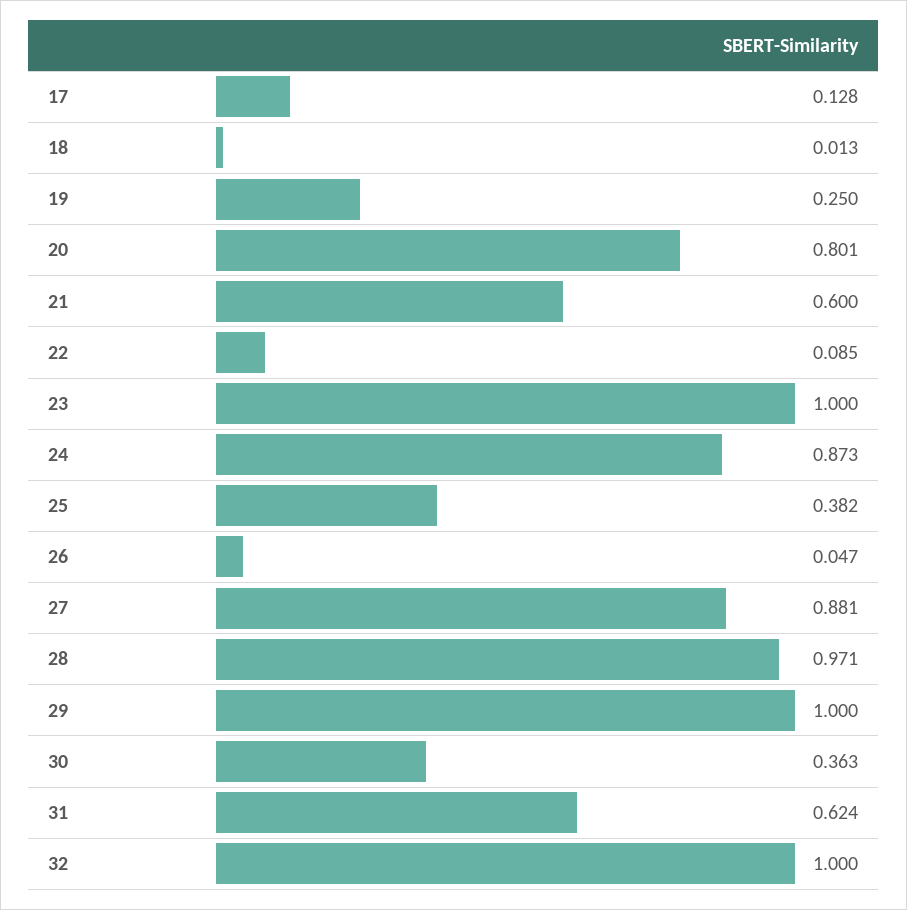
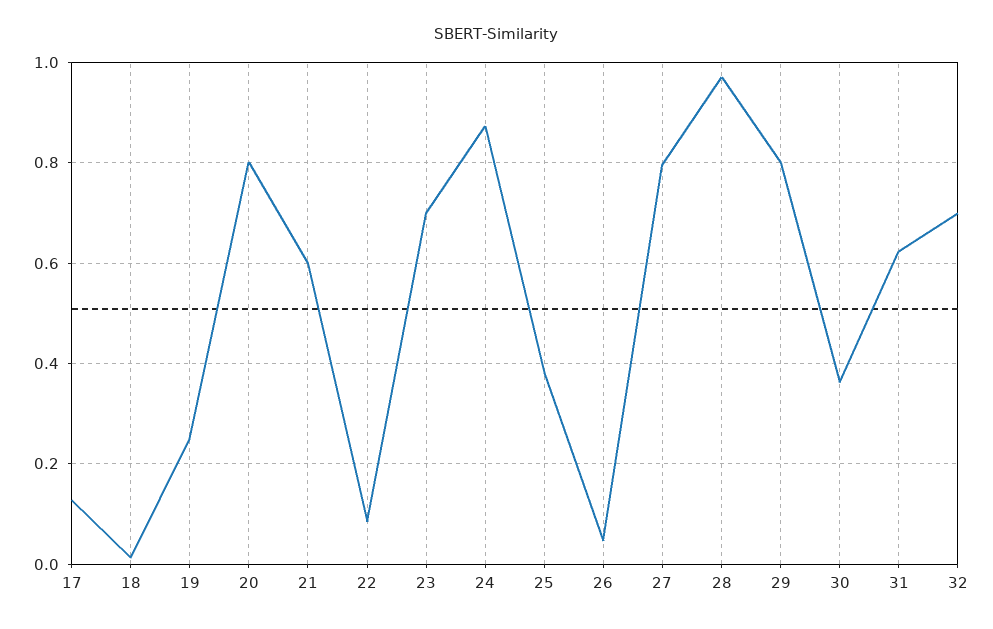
  {
    "17": 0.128,
    "18": 0.013,
    "19": 0.25,
    "20": 0.801,
    "21": 0.6,
    "22": 0.085,
-   "23": 1,
+   "23": 0.7,
    "24": 0.873,
    "25": 0.382,
    "26": 0.047,
-   "27": 0.881,
+   "27": 0.8,
    "28": 0.971,
-   "29": 1,
+   "29": 0.8,
    "30": 0.363,
    "31": 0.624,
-   "32": 1
+   "32": 0.7
  }

